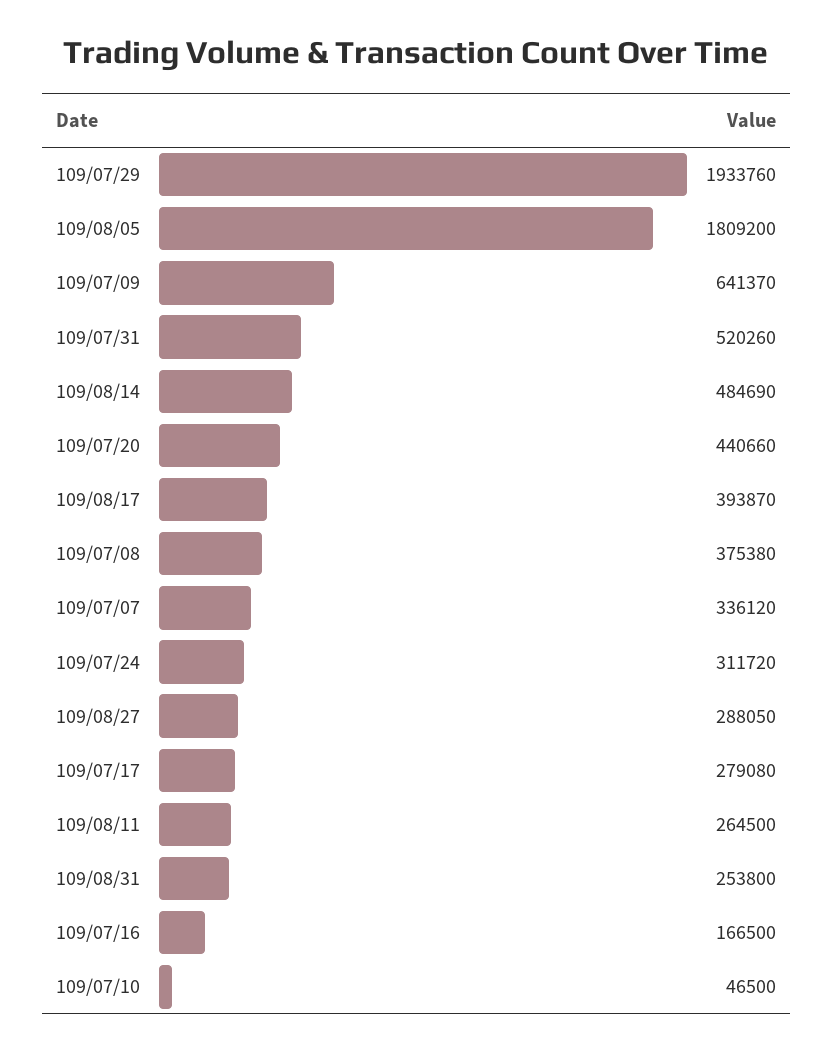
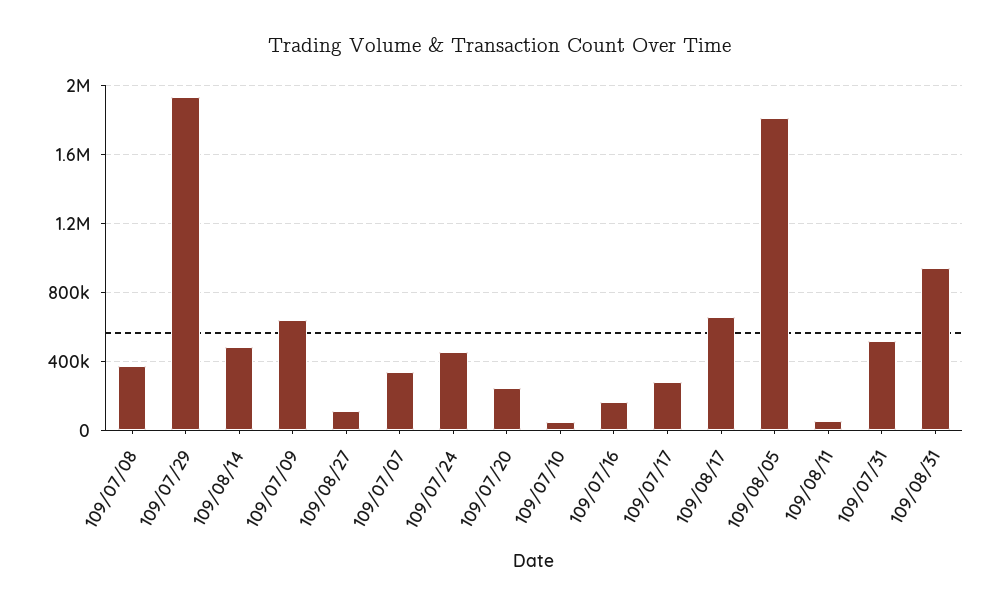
  {
    "109/07/29": 1933760,
    "109/08/05": 1809200,
    "109/07/09": 641370,
    "109/07/31": 520260,
    "109/08/14": 484690,
-   "109/07/20": 440660,
+   "109/07/20": 250000,
-   "109/08/17": 393870,
+   "109/08/17": 650000,
    "109/07/08": 375380,
    "109/07/07": 336120,
-   "109/07/24": 311720,
+   "109/07/24": 450000,
-   "109/08/27": 288050,
+   "109/08/27": 100000,
    "109/07/17": 279080,
-   "109/08/11": 264500,
+   "109/08/11": 50000,
-   "109/08/31": 253800,
+   "109/08/31": 950000,
    "109/07/16": 166500,
    "109/07/10": 46500
  }

